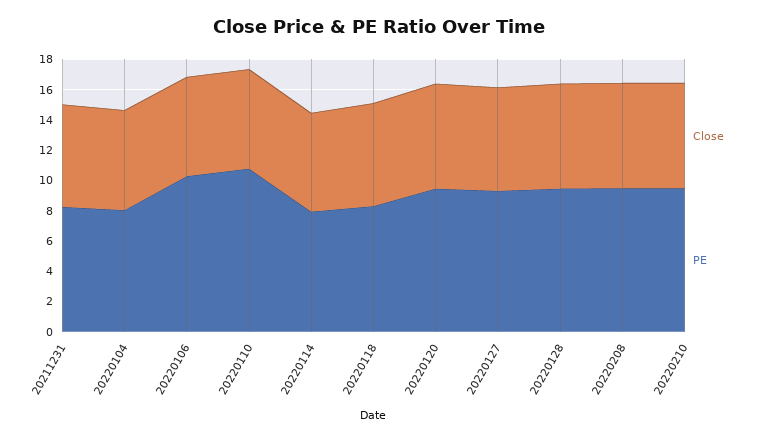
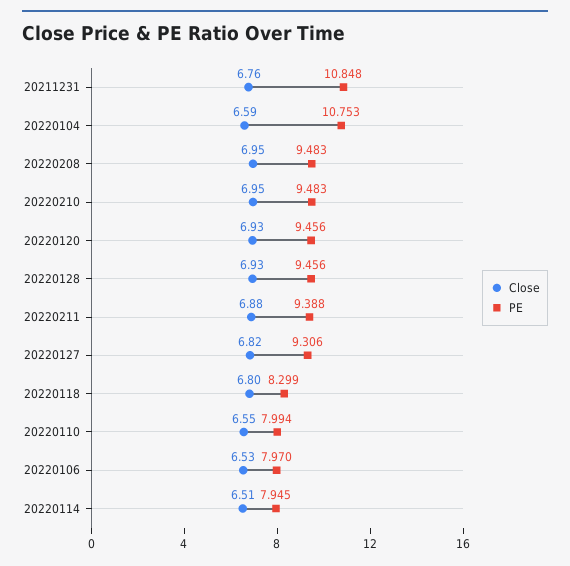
  {
    "Close": {
      "20211231": 6.76,
      "20220104": 6.59,
      "20220106": 6.53,
      "20220110": 6.55,
      "20220114": 6.51,
      "20220118": 6.8,
      "20220120": 6.93,
      "20220127": 6.82,
      "20220128": 6.93,
      "20220208": 6.95,
-     "20220210": 6.95
+     "20220210": 6.95,
+     "20220211": 6.88
    },
    "PE": {
-     "20211231": 8,
+     "20211231": 10.848,
-     "20220104": 8,
+     "20220104": 10.753,
-     "20220106": 10,
+     "20220106": 7.97,
-     "20220110": 11,
+     "20220110": 7.994,
      "20220114": 7.945,
      "20220118": 8.299,
      "20220120": 9.456,
      "20220127": 9.306,
      "20220128": 9.456,
      "20220208": 9.483,
-     "20220210": 9.483
+     "20220210": 9.483,
+     "20220211": 9.388
    }
  }

